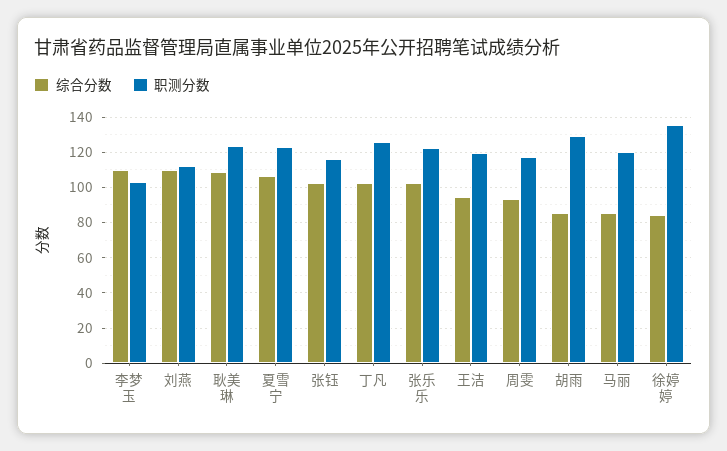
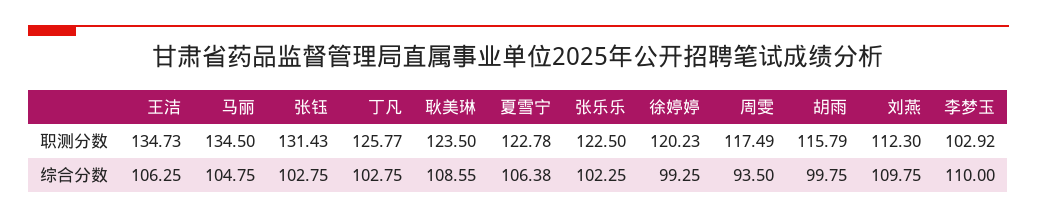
  {
    "综合分数": {
      "李梦玉": 110,
      "刘燕": 109.75,
      "耿美琳": 108.55,
      "夏雪宁": 106.38,
      "张钰": 102.75,
      "丁凡": 102.75,
      "张乐乐": 102.25,
-     "王洁": 95,
+     "王洁": 106.25,
      "周雯": 93.5,
-     "胡雨": 85,
+     "胡雨": 99.75,
-     "马丽": 85,
+     "马丽": 104.75,
-     "徐婷婷": 85
+     "徐婷婷": 99.25
    },
    "职测分数": {
      "李梦玉": 102.92,
      "刘燕": 112.3,
      "耿美琳": 123.5,
      "夏雪宁": 122.78,
-     "张钰": 115,
+     "张钰": 131.43,
      "丁凡": 125.77,
      "张乐乐": 122.5,
-     "王洁": 120,
+     "王洁": 134.73,
      "周雯": 117.49,
-     "胡雨": 130,
+     "胡雨": 115.79,
-     "马丽": 120,
+     "马丽": 134.5,
-     "徐婷婷": 135
+     "徐婷婷": 120.23
    }
  }

